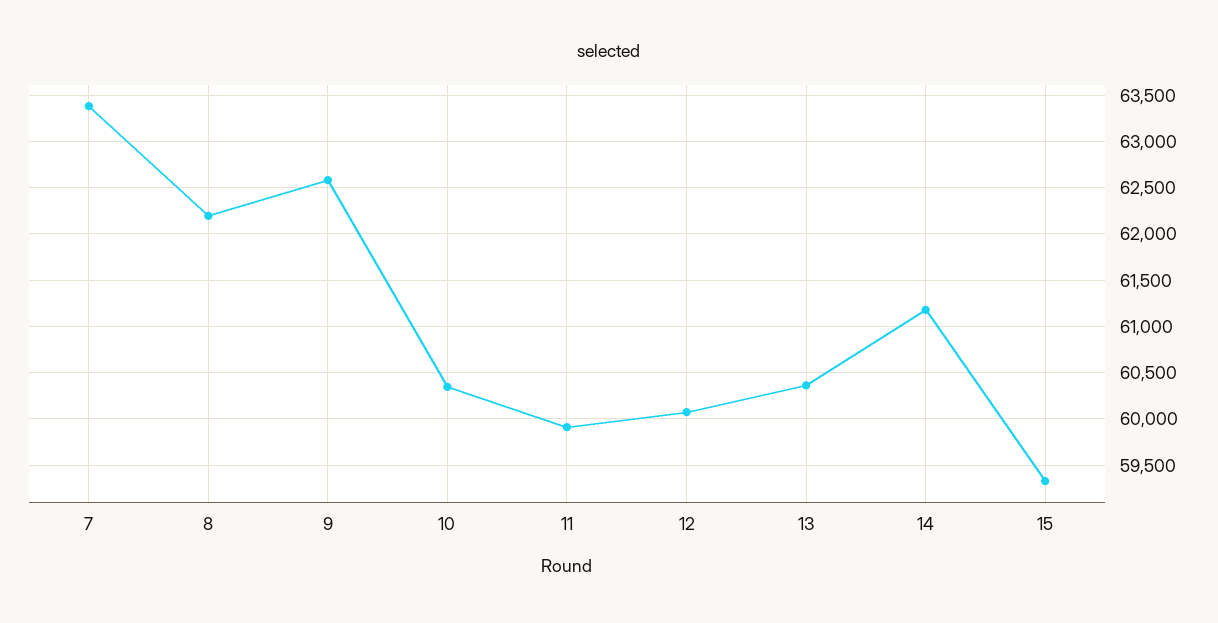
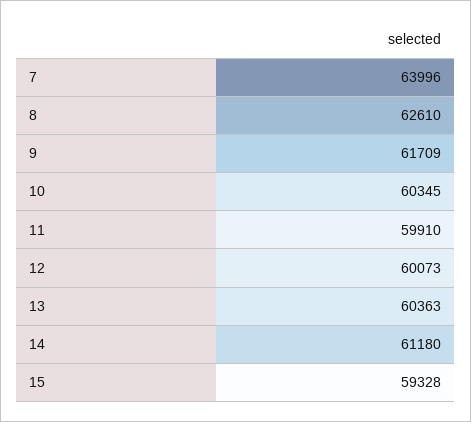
  {
-   "7": 63400,
+   "7": 63996,
-   "8": 62200,
+   "8": 62610,
-   "9": 62600,
+   "9": 61709,
    "10": 60345,
    "11": 59910,
    "12": 60073,
    "13": 60363,
    "14": 61180,
    "15": 59328
  }

